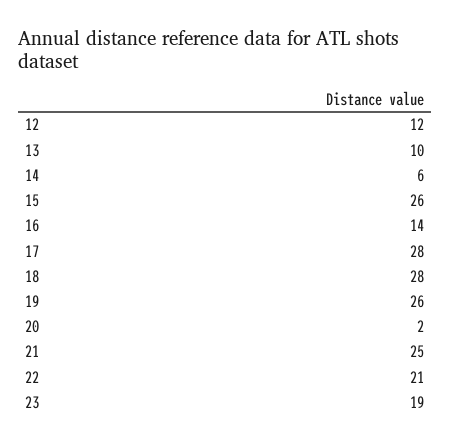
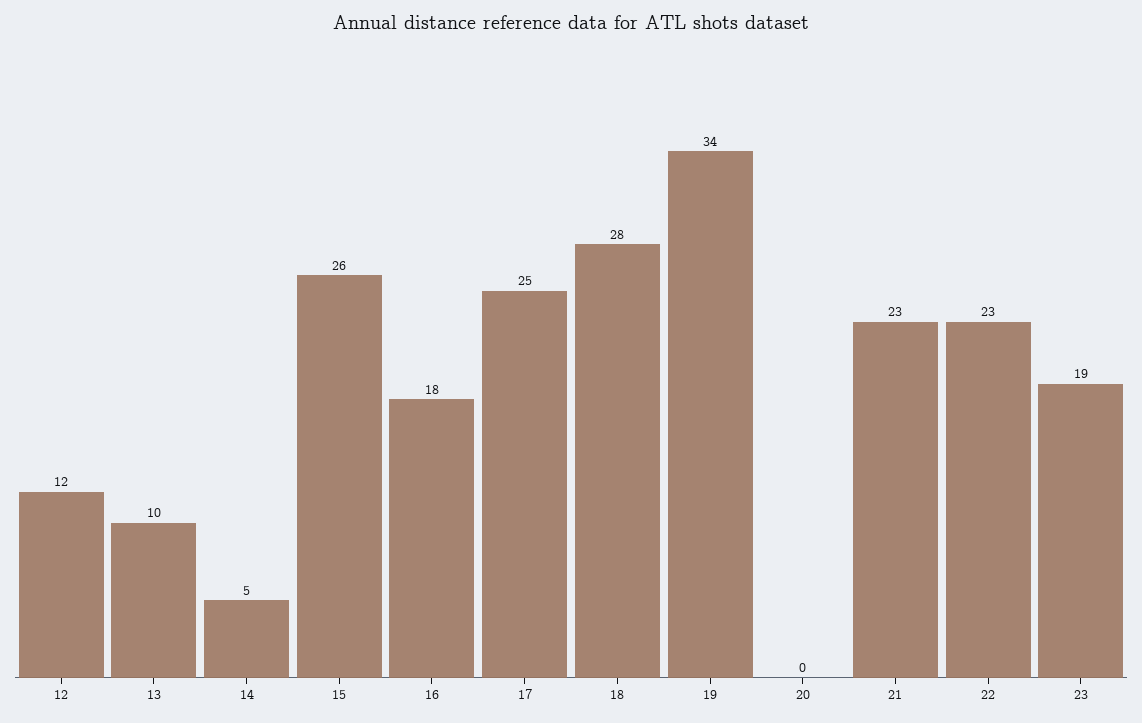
  {
    "12": 12,
    "13": 10,
-   "14": 6,
+   "14": 5,
    "15": 26,
-   "16": 14,
+   "16": 18,
-   "17": 28,
+   "17": 25,
    "18": 28,
-   "19": 26,
+   "19": 34,
-   "20": 2,
+   "20": 0,
-   "21": 25,
+   "21": 23,
-   "22": 21,
+   "22": 23,
    "23": 19
  }

